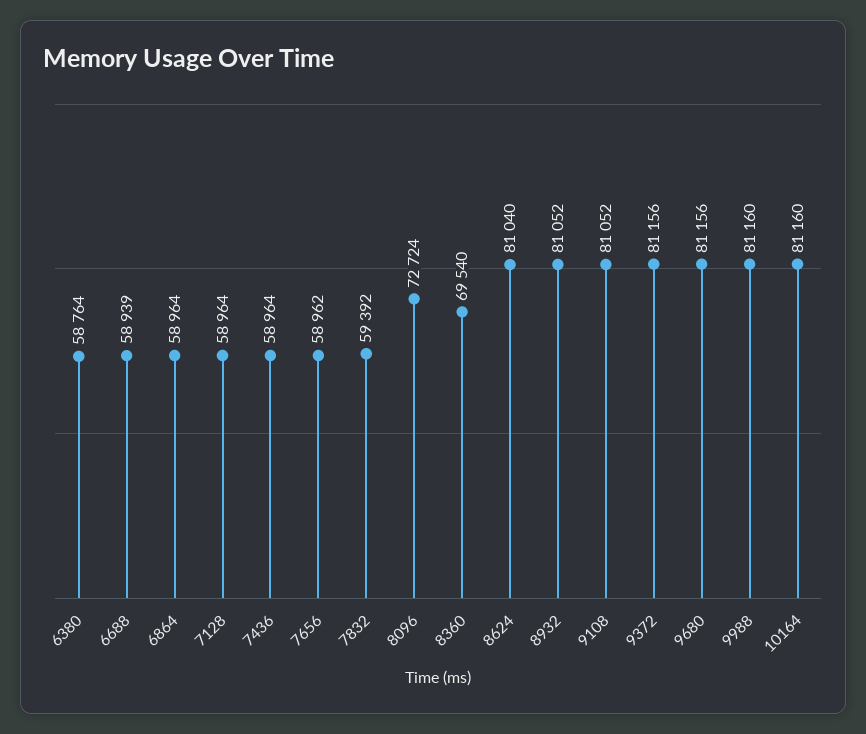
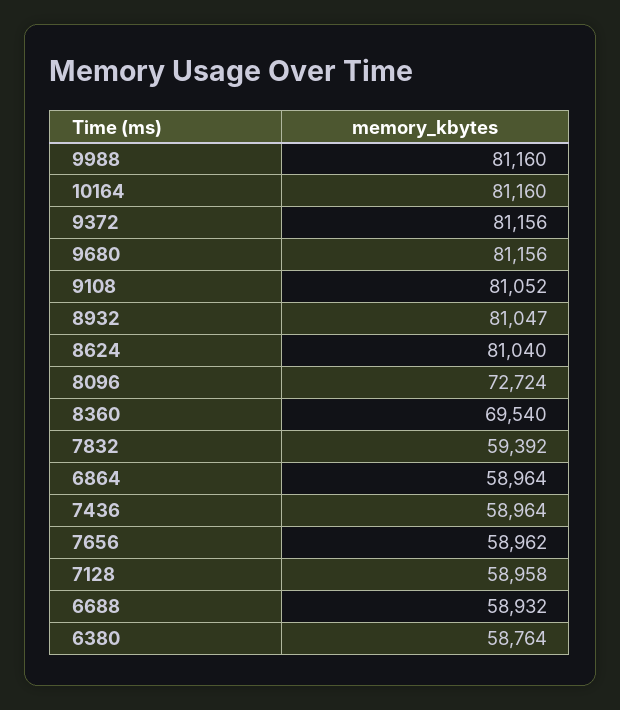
  {
    "6380": 58764,
-   "6688": 58939,
+   "6688": 58932,
    "6864": 58964,
-   "7128": 58964,
+   "7128": 58958,
    "7436": 58964,
    "7656": 58962,
    "7832": 59392,
    "8096": 72724,
    "8360": 69540,
    "8624": 81040,
-   "8932": 81052,
+   "8932": 81047,
    "9108": 81052,
    "9372": 81156,
    "9680": 81156,
    "9988": 81160,
    "10164": 81160
  }

